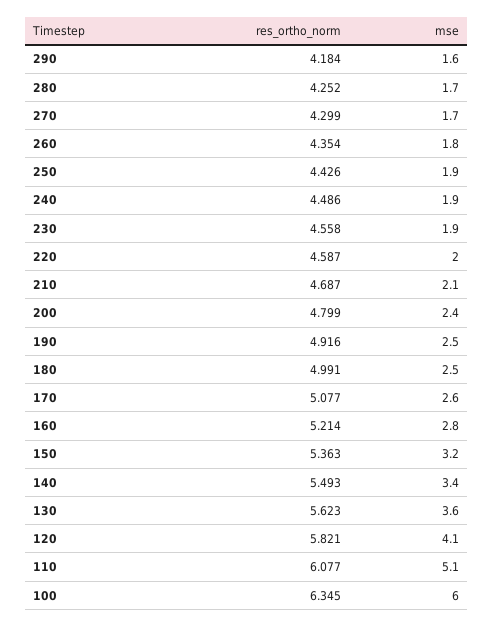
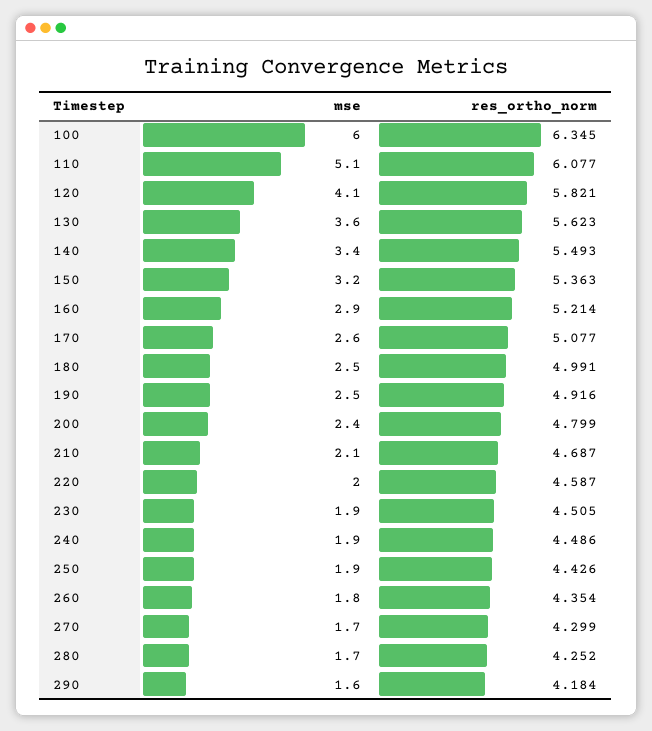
  {
    "res_ortho_norm": {
      "290": 4.184,
      "280": 4.252,
      "270": 4.299,
      "260": 4.354,
      "250": 4.426,
      "240": 4.486,
-     "230": 4.558,
+     "230": 4.505,
      "220": 4.587,
      "210": 4.687,
      "200": 4.799,
      "190": 4.916,
      "180": 4.991,
      "170": 5.077,
      "160": 5.214,
      "150": 5.363,
      "140": 5.493,
      "130": 5.623,
      "120": 5.821,
      "110": 6.077,
      "100": 6.345
    },
    "mse": {
      "290": 1.6,
      "280": 1.7,
      "270": 1.7,
      "260": 1.8,
      "250": 1.9,
      "240": 1.9,
      "230": 1.9,
      "220": 2,
      "210": 2.1,
      "200": 2.4,
      "190": 2.5,
      "180": 2.5,
      "170": 2.6,
-     "160": 2.8,
+     "160": 2.9,
      "150": 3.2,
      "140": 3.4,
      "130": 3.6,
      "120": 4.1,
      "110": 5.1,
      "100": 6
    }
  }

